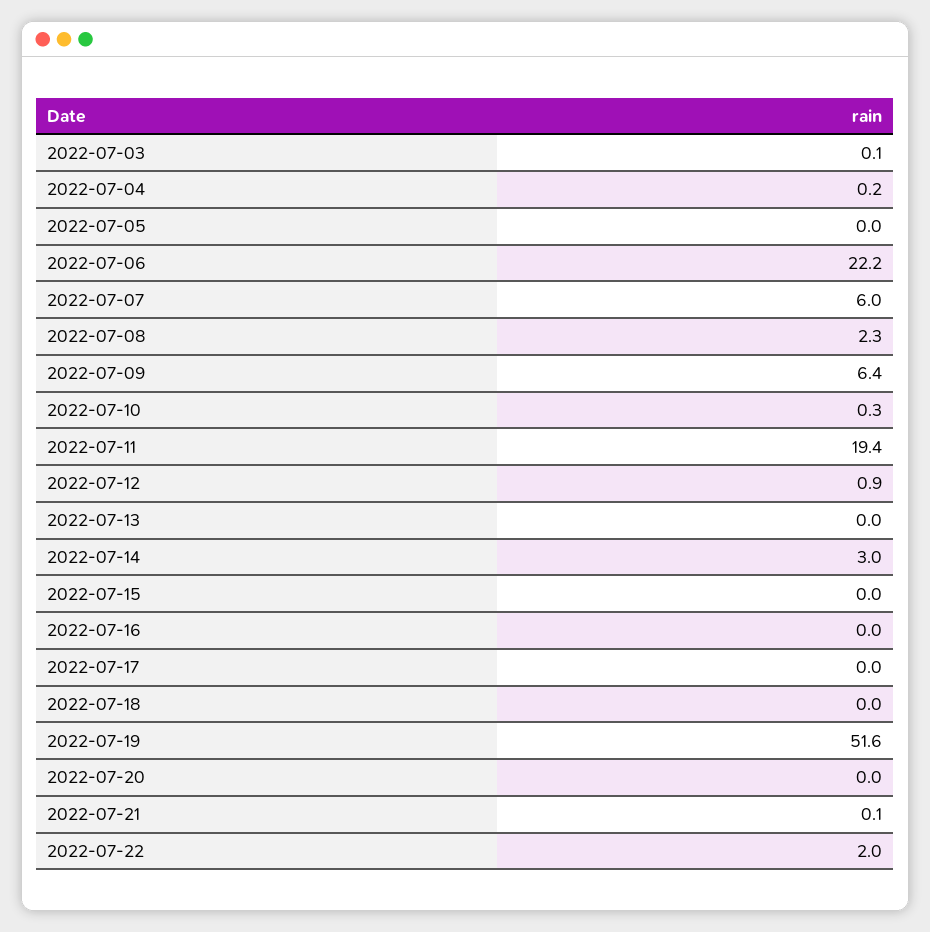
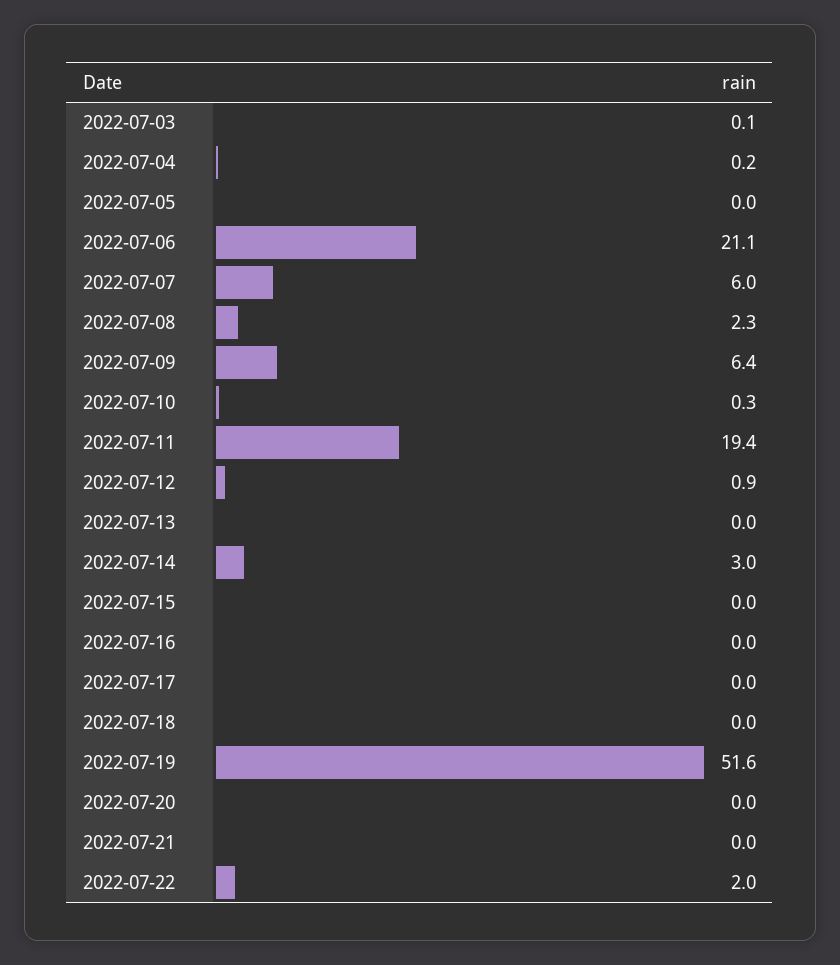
  {
    "2022-07-03": 0.1,
    "2022-07-04": 0.2,
    "2022-07-05": 0,
-   "2022-07-06": 22.2,
+   "2022-07-06": 21.1,
    "2022-07-07": 6,
    "2022-07-08": 2.3,
    "2022-07-09": 6.4,
    "2022-07-10": 0.3,
    "2022-07-11": 19.4,
    "2022-07-12": 0.9,
    "2022-07-13": 0,
    "2022-07-14": 3,
    "2022-07-15": 0,
    "2022-07-16": 0,
    "2022-07-17": 0,
    "2022-07-18": 0,
    "2022-07-19": 51.6,
    "2022-07-20": 0,
-   "2022-07-21": 0.1,
+   "2022-07-21": 0,
    "2022-07-22": 2
  }

